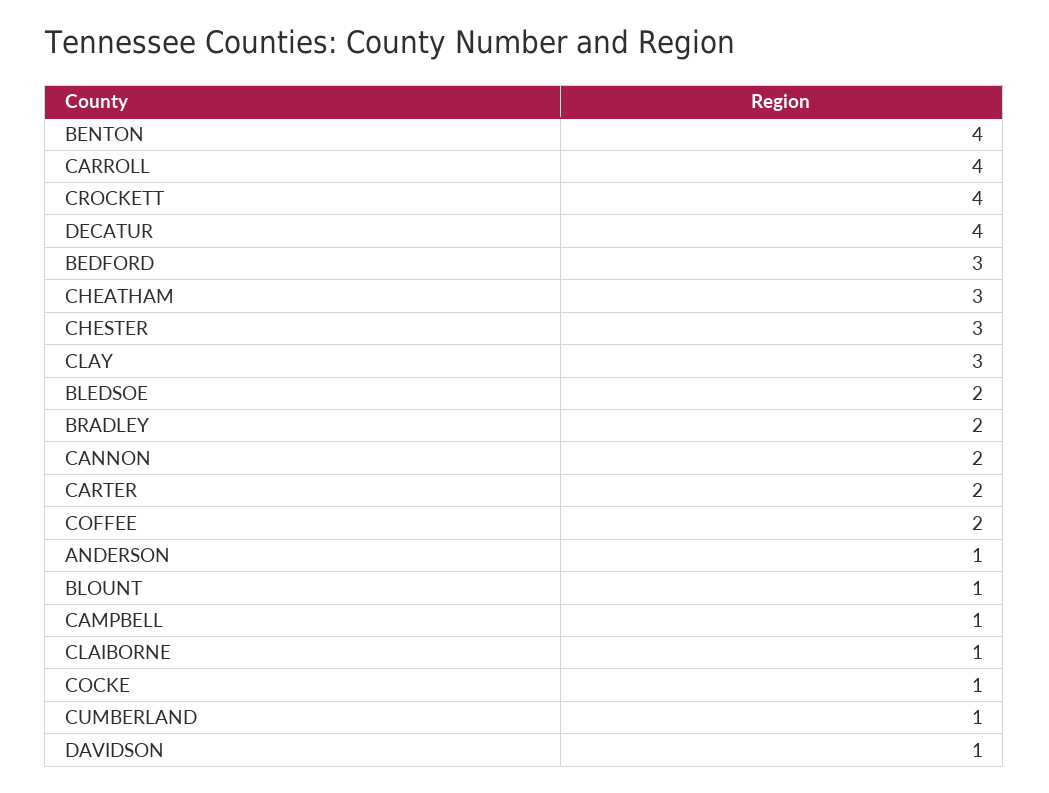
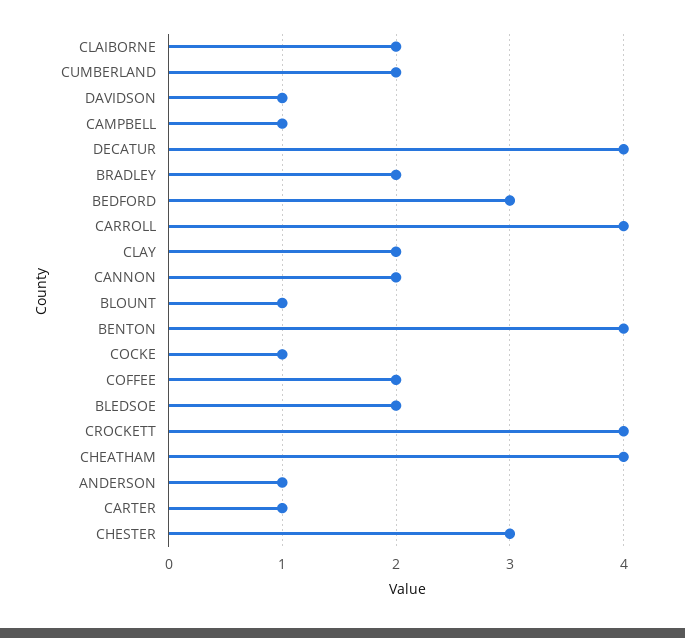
  {
    "BENTON": 4,
    "CARROLL": 4,
    "CROCKETT": 4,
    "DECATUR": 4,
    "BEDFORD": 3,
-   "CHEATHAM": 3,
+   "CHEATHAM": 4,
    "CHESTER": 3,
-   "CLAY": 3,
+   "CLAY": 2,
    "BLEDSOE": 2,
    "BRADLEY": 2,
    "CANNON": 2,
-   "CARTER": 2,
+   "CARTER": 1,
    "COFFEE": 2,
    "ANDERSON": 1,
    "BLOUNT": 1,
    "CAMPBELL": 1,
-   "CLAIBORNE": 1,
+   "CLAIBORNE": 2,
    "COCKE": 1,
-   "CUMBERLAND": 1,
+   "CUMBERLAND": 2,
    "DAVIDSON": 1
  }

